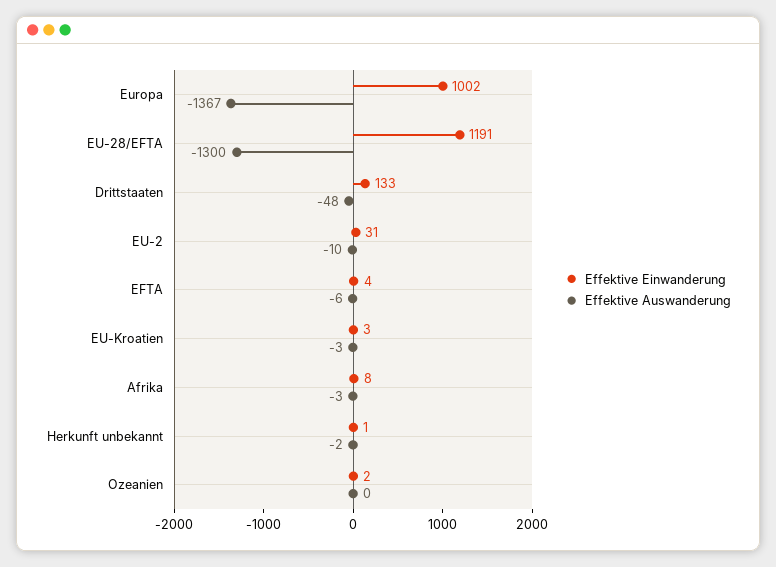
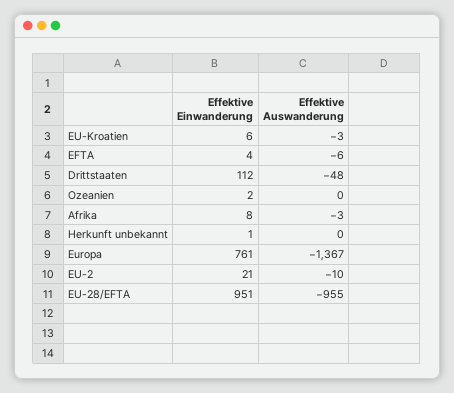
  {
    "Effektive Einwanderung": {
-     "Europa": 1002,
+     "Europa": 761,
-     "EU-28/EFTA": 1191,
+     "EU-28/EFTA": 951,
-     "Drittstaaten": 133,
+     "Drittstaaten": 112,
-     "EU-2": 31,
+     "EU-2": 21,
      "EFTA": 4,
-     "EU-Kroatien": 3,
+     "EU-Kroatien": 6,
      "Afrika": 8,
      "Herkunft unbekannt": 1,
      "Ozeanien": 2
    },
    "Effektive Auswanderung": {
      "Europa": -1367,
-     "EU-28/EFTA": -1300,
+     "EU-28/EFTA": -955,
      "Drittstaaten": -48,
      "EU-2": -10,
      "EFTA": -6,
      "EU-Kroatien": -3,
      "Afrika": -3,
-     "Herkunft unbekannt": -2,
+     "Herkunft unbekannt": 0,
      "Ozeanien": 0
    }
  }

